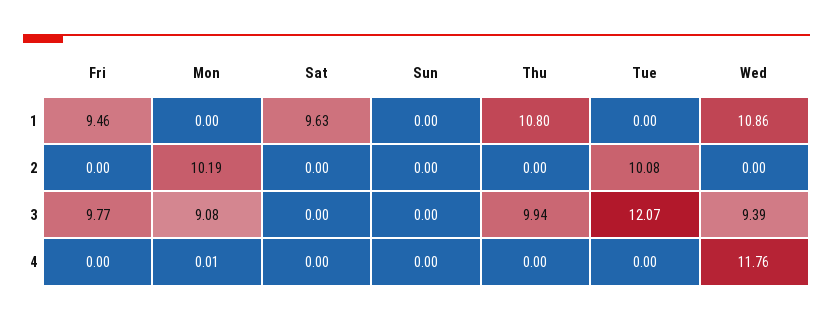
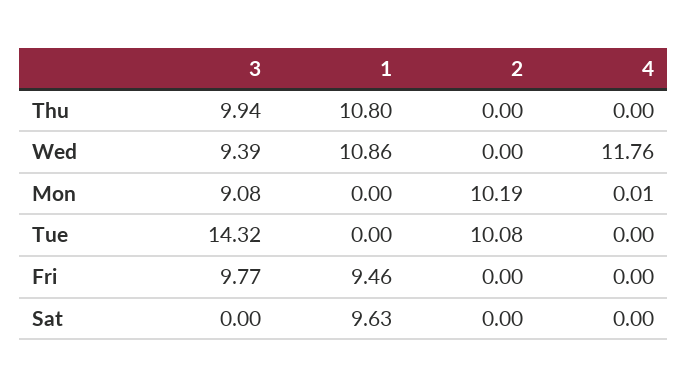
  {
    "Fri": {
      "1": 9.46,
      "2": 0,
      "3": 9.77,
      "4": 0
    },
    "Mon": {
      "1": 0,
      "2": 10.19,
      "3": 9.08,
      "4": 0.01
    },
    "Sat": {
      "1": 9.63,
      "2": 0,
      "3": 0,
      "4": 0
    },
-   "Sun": {
-     "1": 0,
-     "2": 0,
-     "3": 0,
-     "4": 0
-   },
    "Thu": {
      "1": 10.8,
      "2": 0,
      "3": 9.94,
      "4": 0
    },
    "Tue": {
      "1": 0,
      "2": 10.08,
-     "3": 12.07,
+     "3": 14.32,
      "4": 0
    },
    "Wed": {
      "1": 10.86,
      "2": 0,
      "3": 9.39,
      "4": 11.76
    }
  }

